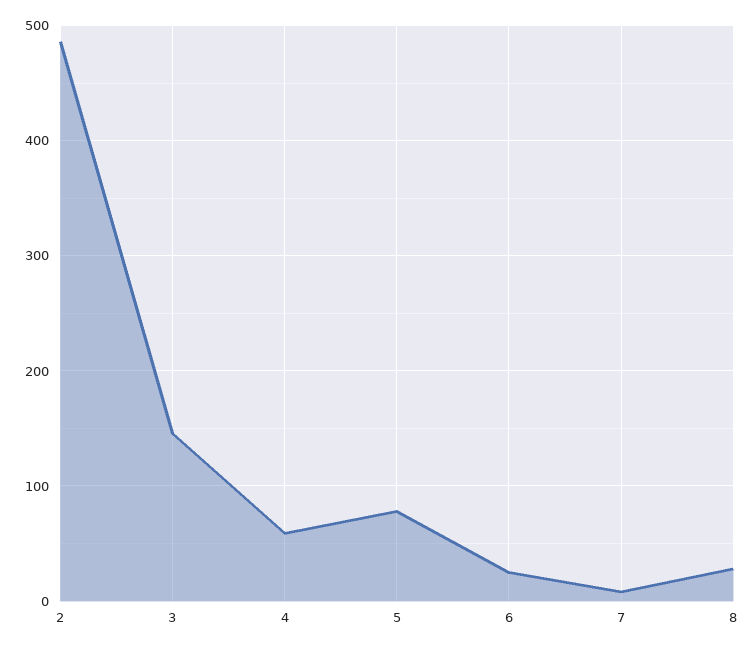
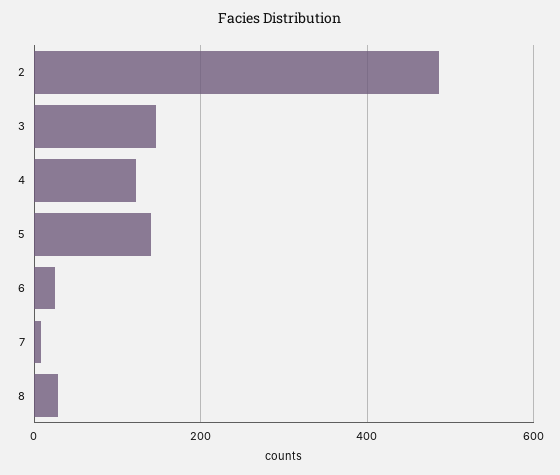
  {
    "2": 490,
    "3": 150,
-   "4": 60,
+   "4": 120,
-   "5": 80,
+   "5": 140,
    "6": 30,
    "7": 10,
    "8": 30
  }

